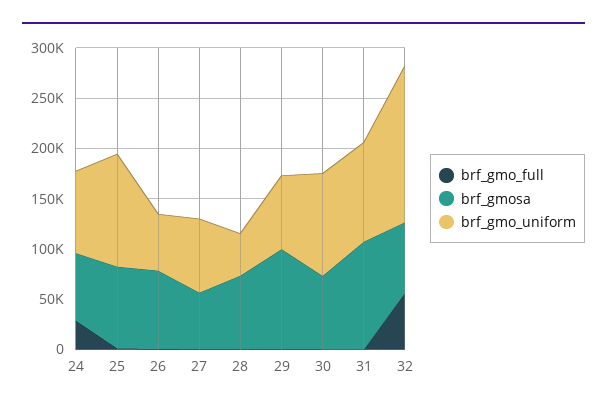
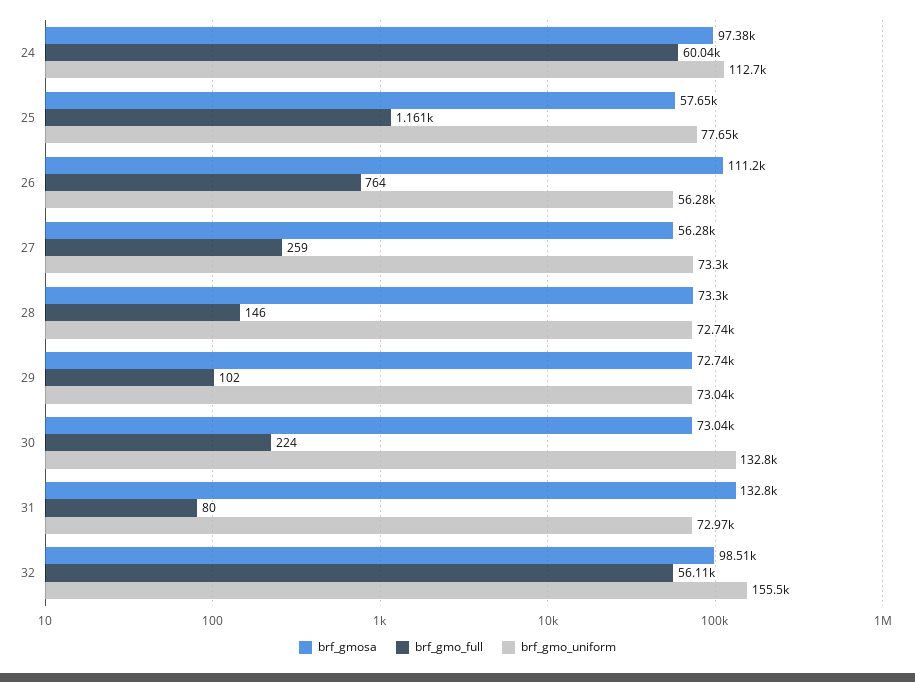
  {
    "brf_gmo_full": {
-     "24": 30000,
+     "24": 60040,
      "25": 1161,
      "26": 764,
      "27": 259,
      "28": 146,
      "29": 102,
      "30": 224,
      "31": 80,
      "32": 56110
    },
    "brf_gmosa": {
-     "24": 70000,
+     "24": 97380,
-     "25": 80000,
+     "25": 57650,
-     "26": 80000,
+     "26": 111200,
      "27": 56280,
      "28": 73300,
-     "29": 100000,
+     "29": 72740,
      "30": 73040,
-     "31": 110000,
+     "31": 132800,
-     "32": 70000
+     "32": 98510
    },
    "brf_gmo_uniform": {
-     "24": 80000,
+     "24": 112700,
-     "25": 110000,
+     "25": 77650,
      "26": 56280,
      "27": 73300,
-     "28": 40000,
+     "28": 72740,
      "29": 73040,
-     "30": 100000,
+     "30": 132800,
-     "31": 100000,
+     "31": 72970,
      "32": 155500
    }
  }

